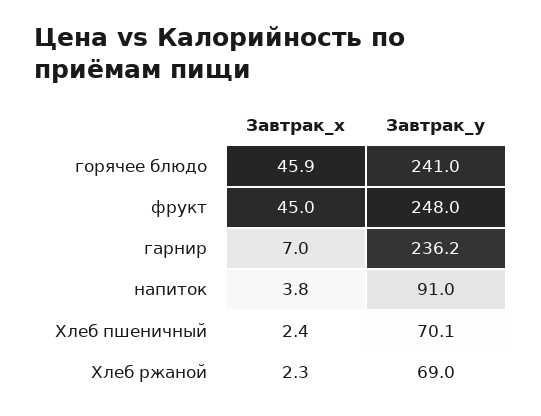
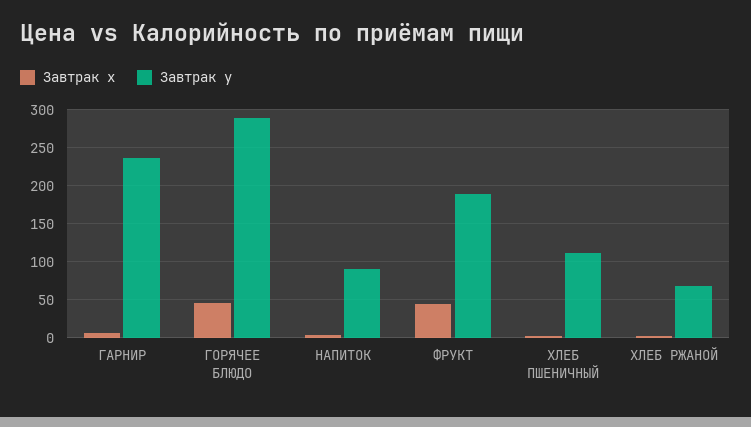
  {
    "Завтрак_x": {
      "горячее блюдо": 45.9,
      "фрукт": 45,
      "гарнир": 7,
      "напиток": 3.8,
      "Хлеб пшеничный": 2.4,
      "Хлеб ржаной": 2.3
    },
    "Завтрак_y": {
-     "горячее блюдо": 241,
+     "горячее блюдо": 290,
-     "фрукт": 248,
+     "фрукт": 190,
      "гарнир": 236.2,
      "напиток": 91,
-     "Хлеб пшеничный": 70.1,
+     "Хлеб пшеничный": 110,
      "Хлеб ржаной": 69
    }
  }

